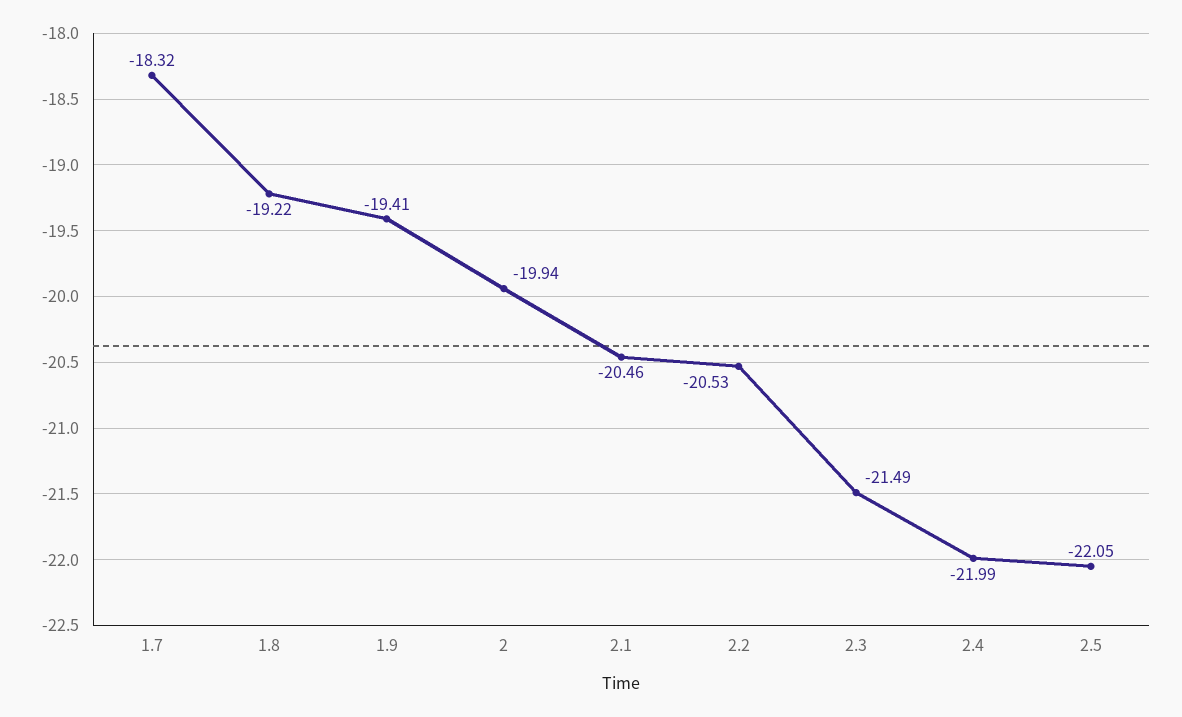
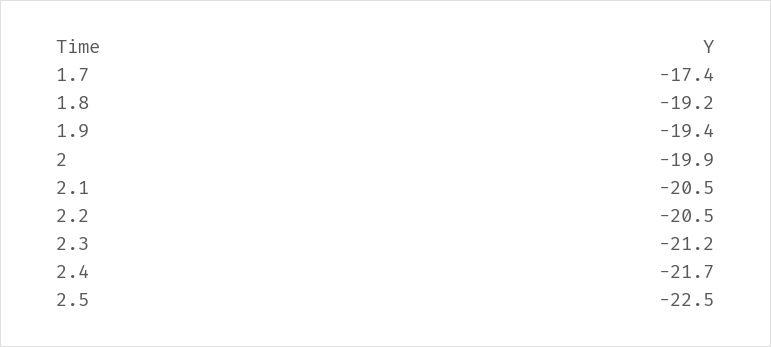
  {
-   "1.7": -18.32,
+   "1.7": -17.4,
    "1.8": -19.22,
    "1.9": -19.41,
    "2": -19.94,
    "2.1": -20.46,
    "2.2": -20.53,
-   "2.3": -21.49,
+   "2.3": -21.2,
-   "2.4": -21.99,
+   "2.4": -21.7,
-   "2.5": -22.05
+   "2.5": -22.5
  }

